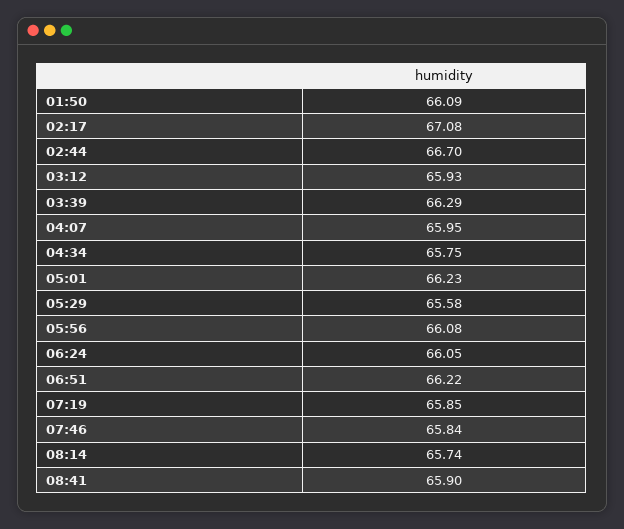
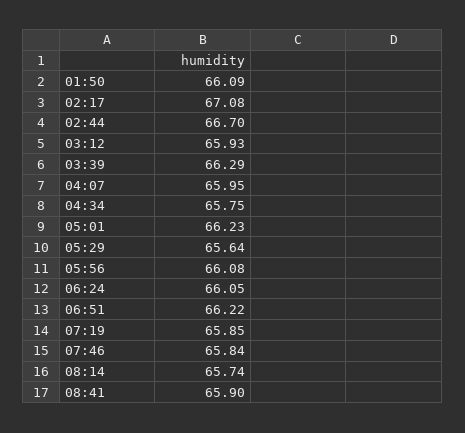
  {
    "01:50": 66.09,
    "02:17": 67.08,
    "02:44": 66.7,
    "03:12": 65.93,
    "03:39": 66.29,
    "04:07": 65.95,
    "04:34": 65.75,
    "05:01": 66.23,
-   "05:29": 65.58,
+   "05:29": 65.64,
    "05:56": 66.08,
    "06:24": 66.05,
    "06:51": 66.22,
    "07:19": 65.85,
    "07:46": 65.84,
    "08:14": 65.74,
    "08:41": 65.9
  }

